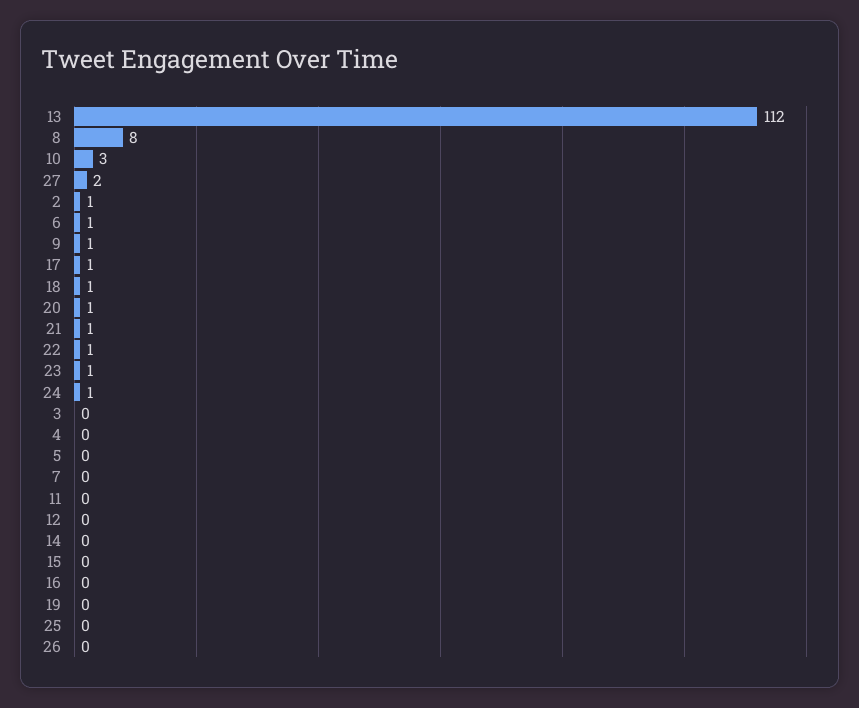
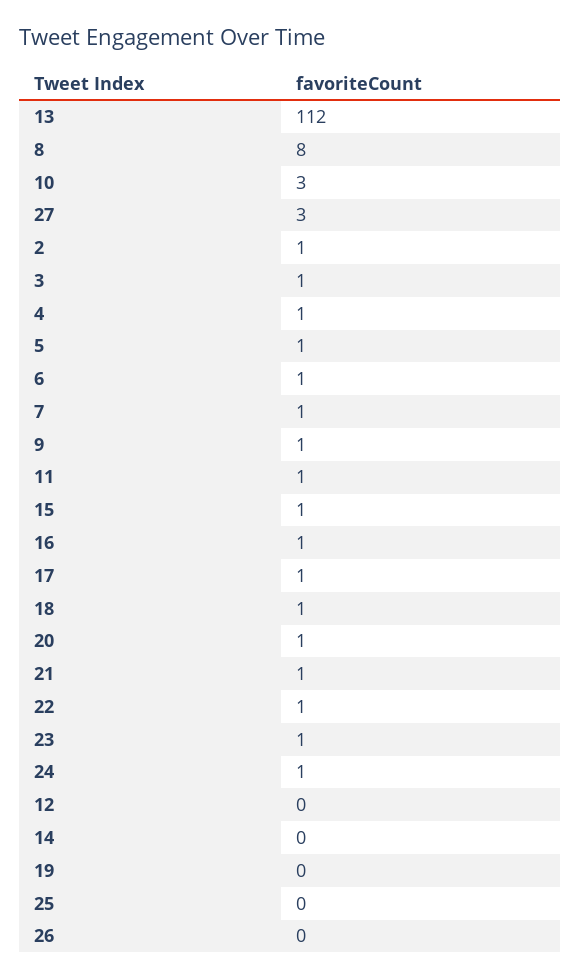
  {
    "13": 112,
    "8": 8,
    "10": 3,
-   "27": 2,
+   "27": 3,
    "2": 1,
    "6": 1,
    "9": 1,
    "17": 1,
    "18": 1,
    "20": 1,
    "21": 1,
    "22": 1,
    "23": 1,
    "24": 1,
-   "3": 0,
+   "3": 1,
-   "4": 0,
+   "4": 1,
-   "5": 0,
+   "5": 1,
-   "7": 0,
+   "7": 1,
-   "11": 0,
+   "11": 1,
    "12": 0,
    "14": 0,
-   "15": 0,
+   "15": 1,
-   "16": 0,
+   "16": 1,
    "19": 0,
    "25": 0,
    "26": 0
  }

